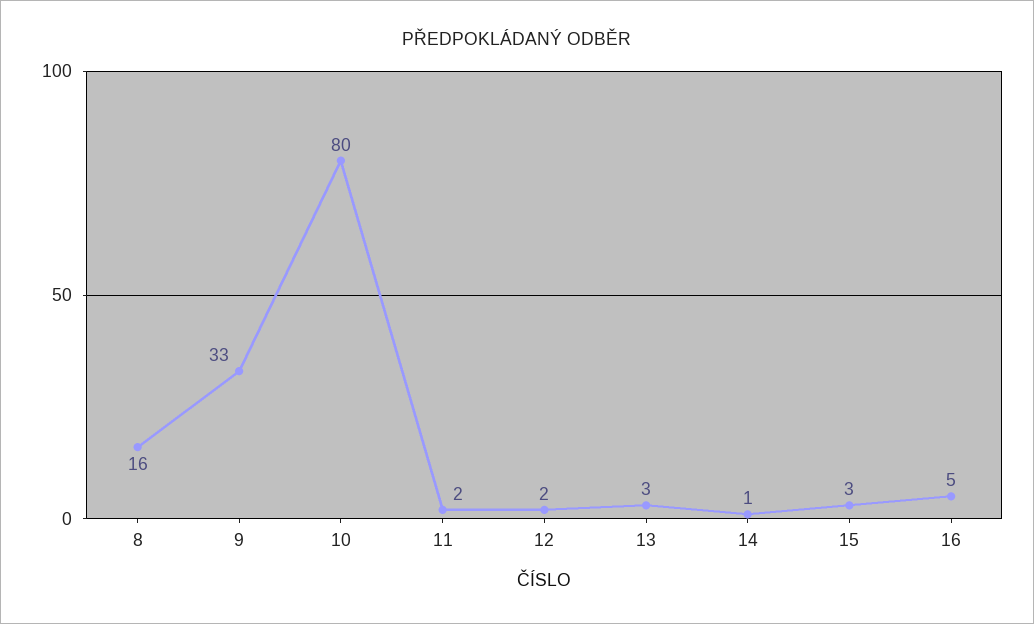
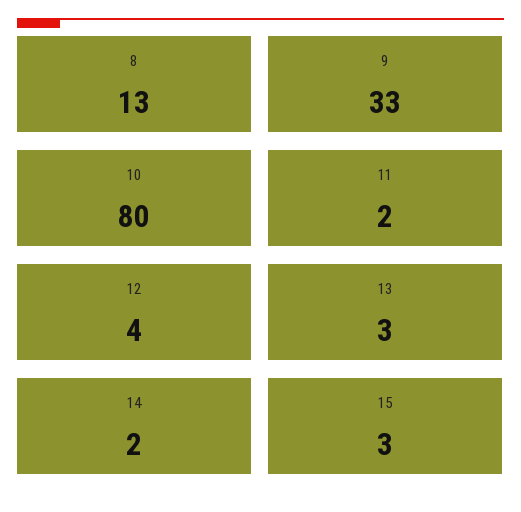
  {
-   "8": 16,
+   "8": 13,
    "9": 33,
    "10": 80,
    "11": 2,
-   "12": 2,
+   "12": 4,
    "13": 3,
-   "14": 1,
+   "14": 2,
-   "15": 3,
+   "15": 3
-   "16": 5
  }

